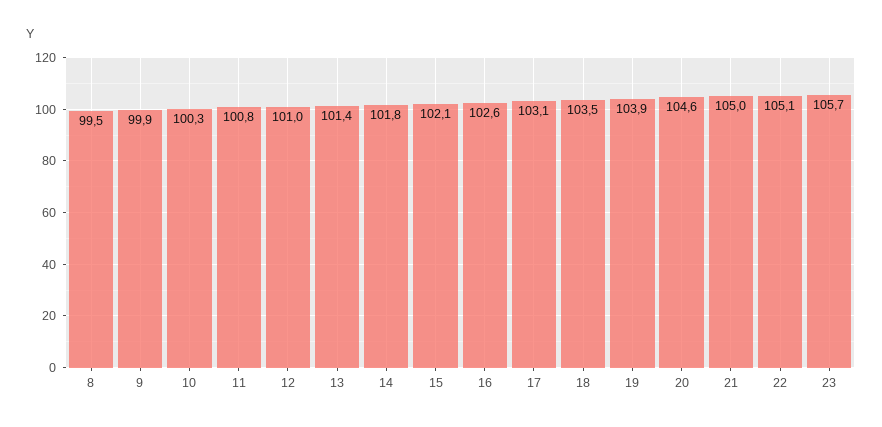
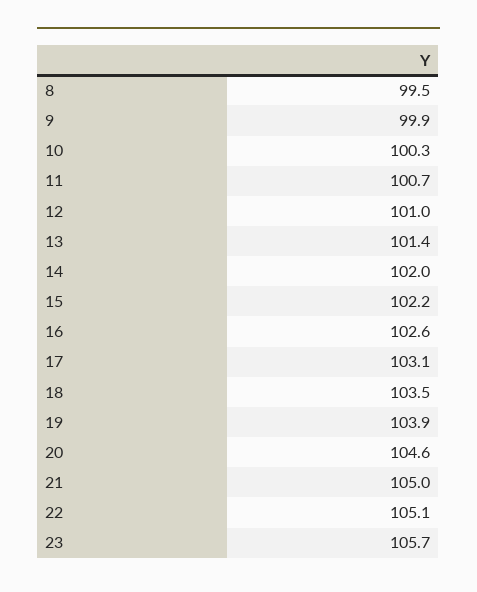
  {
    "8": 99.5,
    "9": 99.9,
    "10": 100.3,
-   "11": 100.8,
+   "11": 100.7,
    "12": 101,
    "13": 101.4,
-   "14": 101.8,
+   "14": 102,
-   "15": 102.1,
+   "15": 102.2,
    "16": 102.6,
    "17": 103.1,
    "18": 103.5,
    "19": 103.9,
    "20": 104.6,
    "21": 105,
    "22": 105.1,
    "23": 105.7
  }

